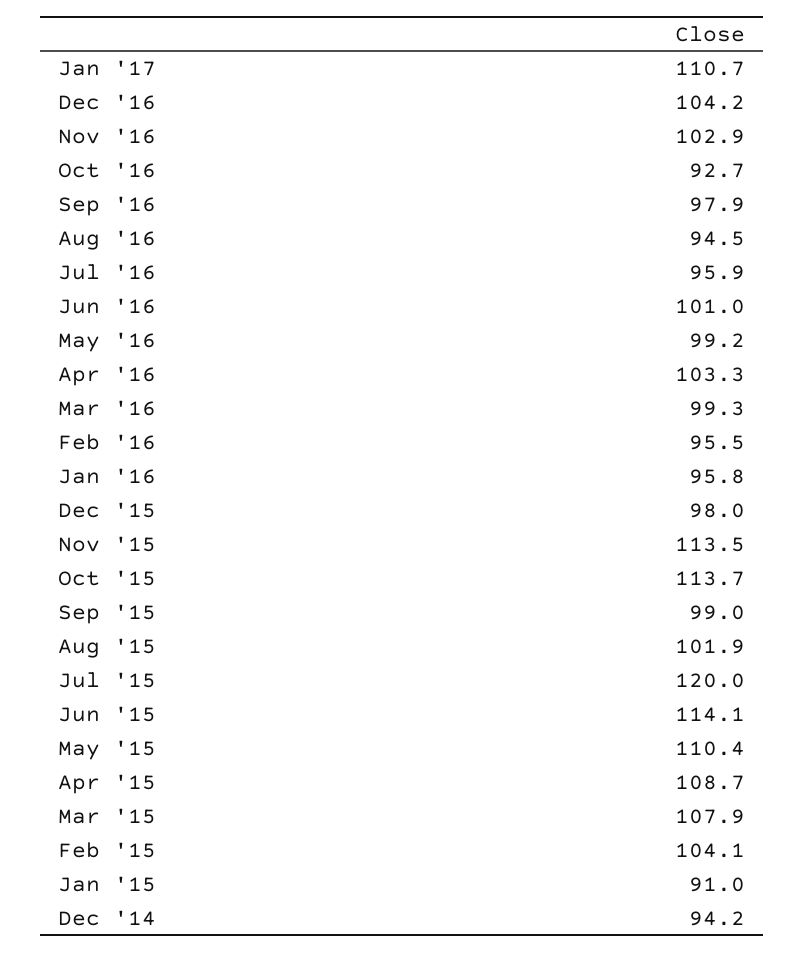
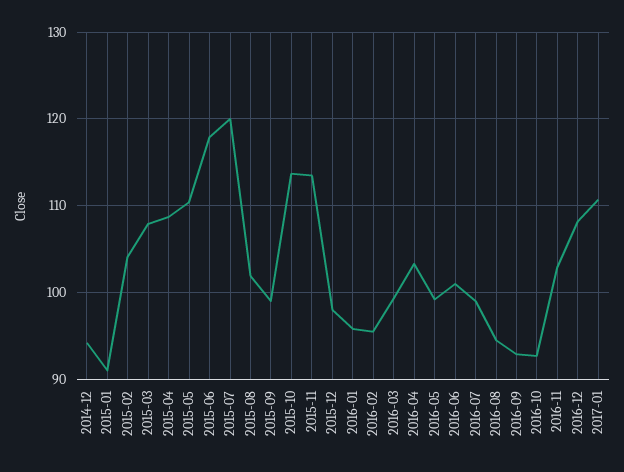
  {
    "Jan '17": 110.7,
-   "Dec '16": 104.2,
+   "Dec '16": 108,
    "Nov '16": 102.9,
    "Oct '16": 92.7,
-   "Sep '16": 97.9,
+   "Sep '16": 93,
    "Aug '16": 94.5,
-   "Jul '16": 95.9,
+   "Jul '16": 99,
    "Jun '16": 101,
    "May '16": 99.2,
    "Apr '16": 103.3,
    "Mar '16": 99.3,
    "Feb '16": 95.5,
    "Jan '16": 95.8,
    "Dec '15": 98,
    "Nov '15": 113.5,
    "Oct '15": 113.7,
    "Sep '15": 99,
    "Aug '15": 101.9,
    "Jul '15": 120,
-   "Jun '15": 114.1,
+   "Jun '15": 118,
    "May '15": 110.4,
    "Apr '15": 108.7,
    "Mar '15": 107.9,
    "Feb '15": 104.1,
    "Jan '15": 91,
    "Dec '14": 94.2
  }

